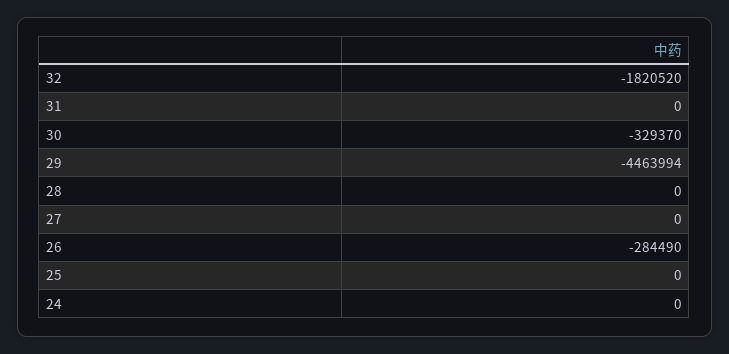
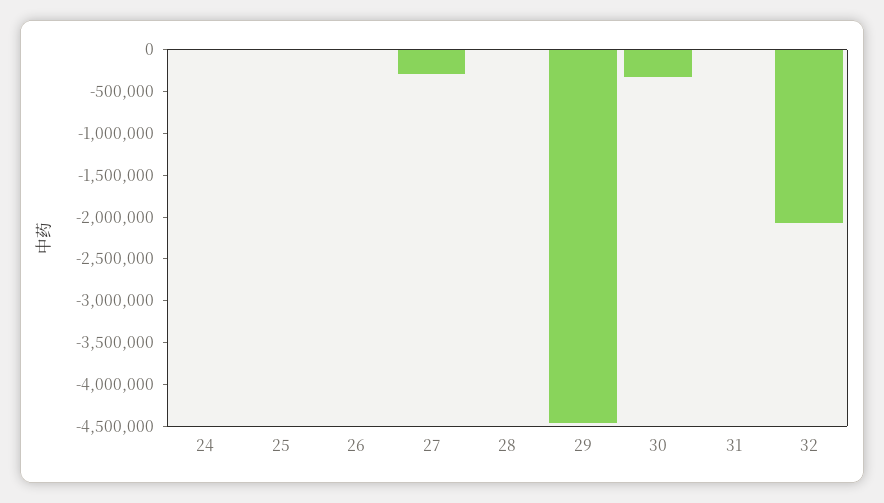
  {
-   "32": -1820520,
+   "32": -2100000,
    "31": 0,
    "30": -329370,
    "29": -4463994,
    "28": 0,
-   "27": 0,
+   "27": -300000,
-   "26": -284490,
+   "26": 0,
    "25": 0,
    "24": 0
  }

